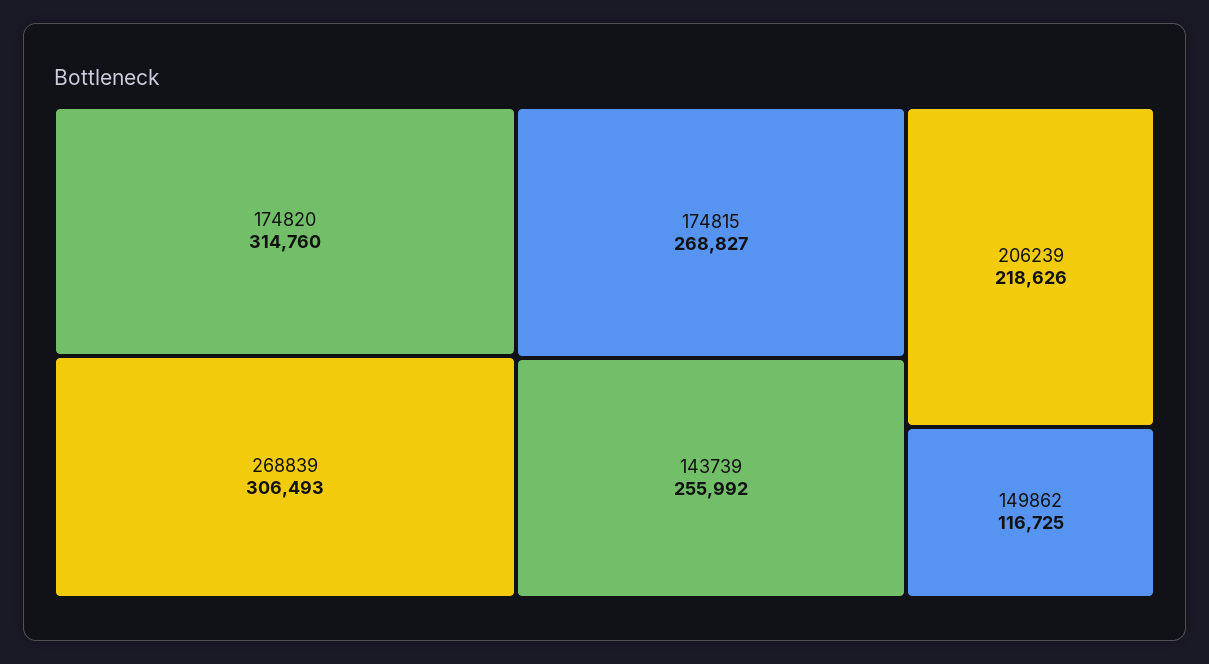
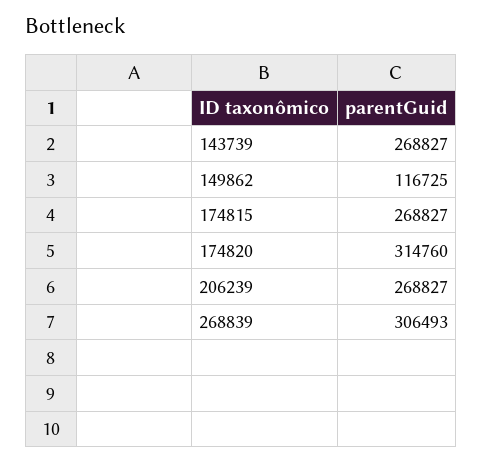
  {
    "174820": 314760,
    "268839": 306493,
    "174815": 268827,
-   "143739": 255992,
+   "143739": 268827,
-   "206239": 218626,
+   "206239": 268827,
    "149862": 116725
  }

